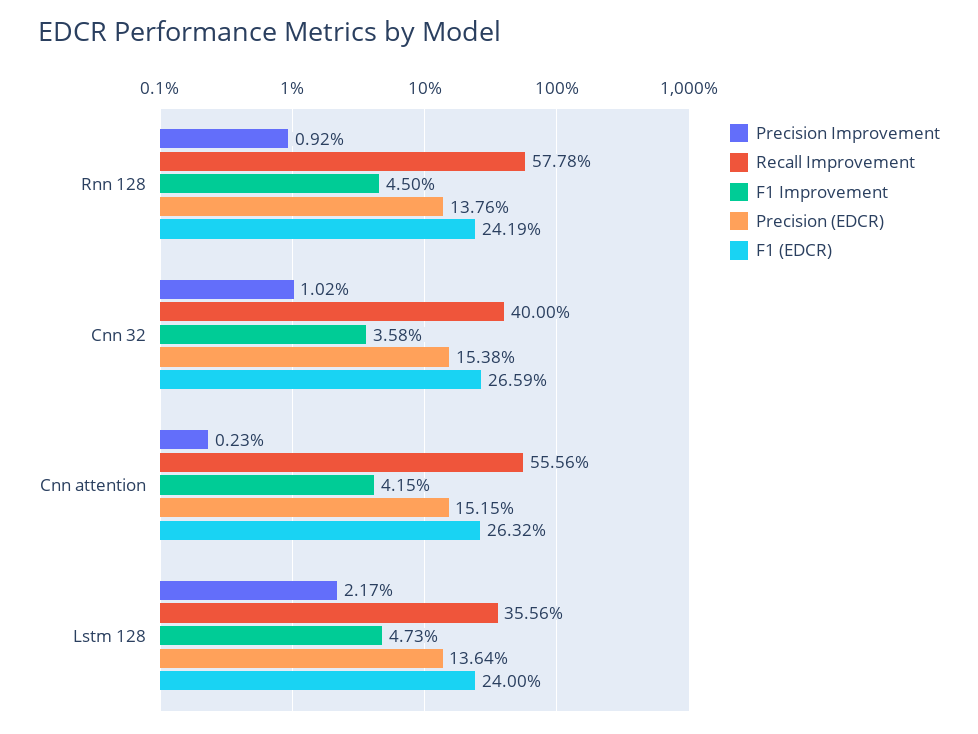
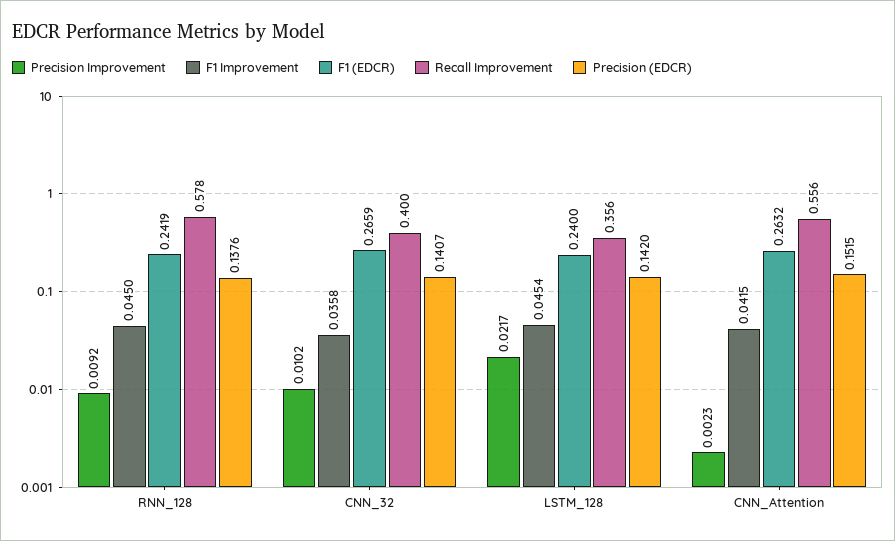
  {
    "Precision Improvement": {
      "Rnn 128": 0.0092,
      "Cnn 32": 0.0102,
      "Cnn attention": 0.0023,
      "Lstm 128": 0.0217
    },
    "Recall Improvement": {
      "Rnn 128": 0.5778,
      "Cnn 32": 0.4,
      "Cnn attention": 0.5556,
      "Lstm 128": 0.3556
    },
    "F1 Improvement": {
      "Rnn 128": 0.045,
      "Cnn 32": 0.0358,
      "Cnn attention": 0.0415,
-     "Lstm 128": 0.0473
+     "Lstm 128": 0.0454
    },
    "Precision (EDCR)": {
      "Rnn 128": 0.1376,
-     "Cnn 32": 0.1538,
+     "Cnn 32": 0.1407,
      "Cnn attention": 0.1515,
-     "Lstm 128": 0.1364
+     "Lstm 128": 0.142
    },
    "F1 (EDCR)": {
      "Rnn 128": 0.2419,
      "Cnn 32": 0.2659,
      "Cnn attention": 0.2632,
      "Lstm 128": 0.24
    }
  }

